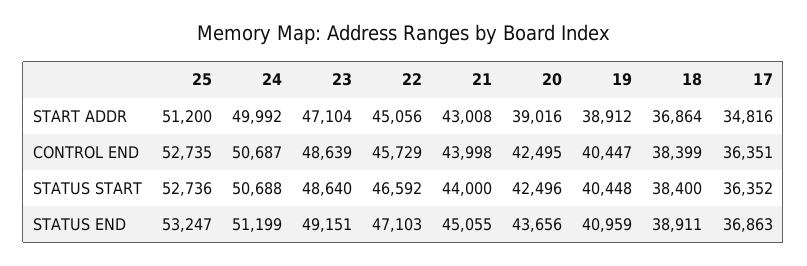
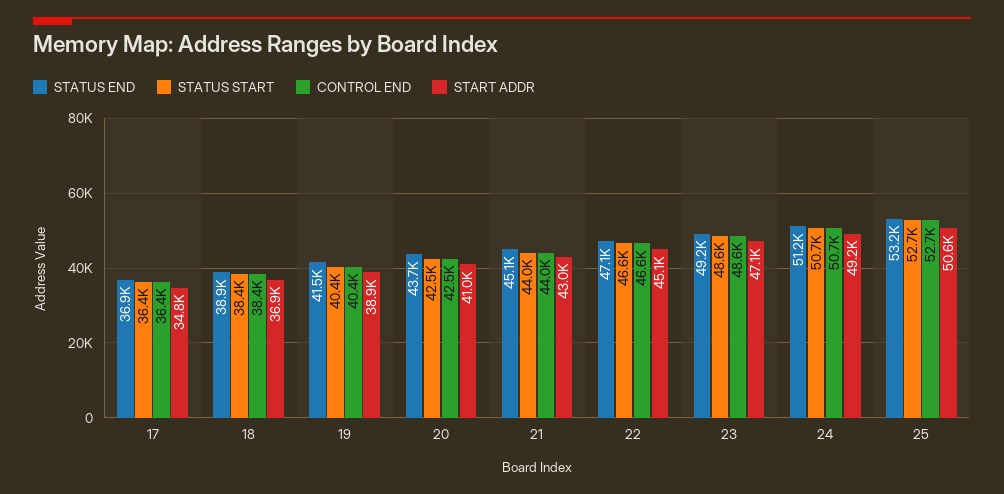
  {
    "START ADDR": {
-     "25": 51200,
+     "25": 50600,
-     "24": 49992,
+     "24": 49200,
      "23": 47104,
      "22": 45056,
      "21": 43008,
-     "20": 39016,
+     "20": 41000,
      "19": 38912,
      "18": 36864,
      "17": 34816
    },
    "CONTROL END": {
      "25": 52735,
      "24": 50687,
      "23": 48639,
-     "22": 45729,
+     "22": 46600,
      "21": 43998,
      "20": 42495,
      "19": 40447,
      "18": 38399,
      "17": 36351
    },
    "STATUS START": {
      "25": 52736,
      "24": 50688,
      "23": 48640,
      "22": 46592,
      "21": 44000,
      "20": 42496,
      "19": 40448,
      "18": 38400,
      "17": 36352
    },
    "STATUS END": {
      "25": 53247,
      "24": 51199,
      "23": 49151,
      "22": 47103,
      "21": 45055,
      "20": 43656,
-     "19": 40959,
+     "19": 41500,
      "18": 38911,
      "17": 36863
    }
  }

